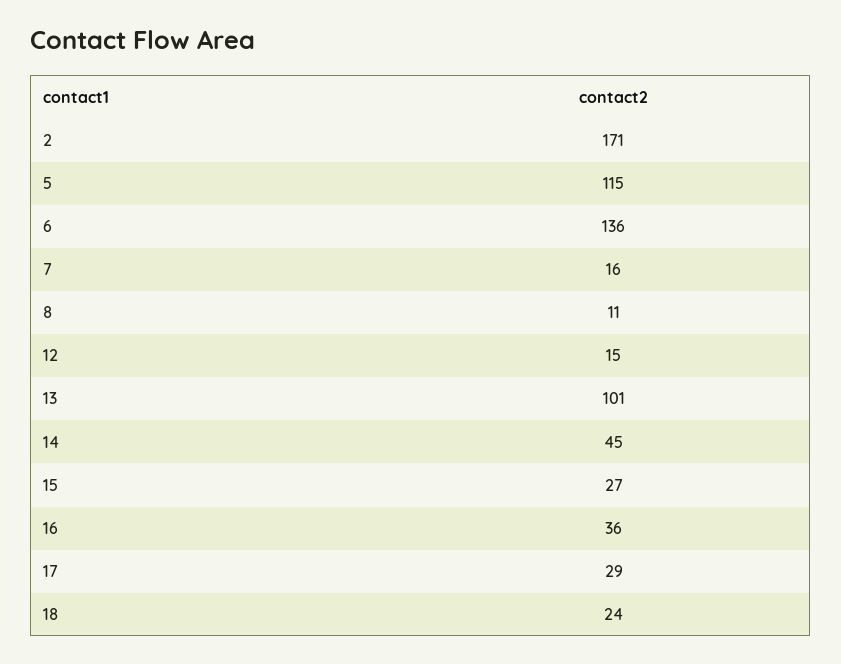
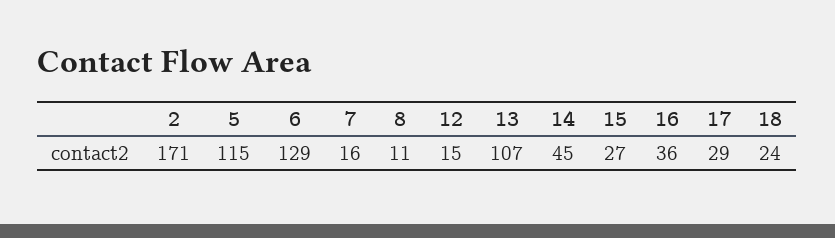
  {
    "2": 171,
    "5": 115,
-   "6": 136,
+   "6": 129,
    "7": 16,
    "8": 11,
    "12": 15,
-   "13": 101,
+   "13": 107,
    "14": 45,
    "15": 27,
    "16": 36,
    "17": 29,
    "18": 24
  }

